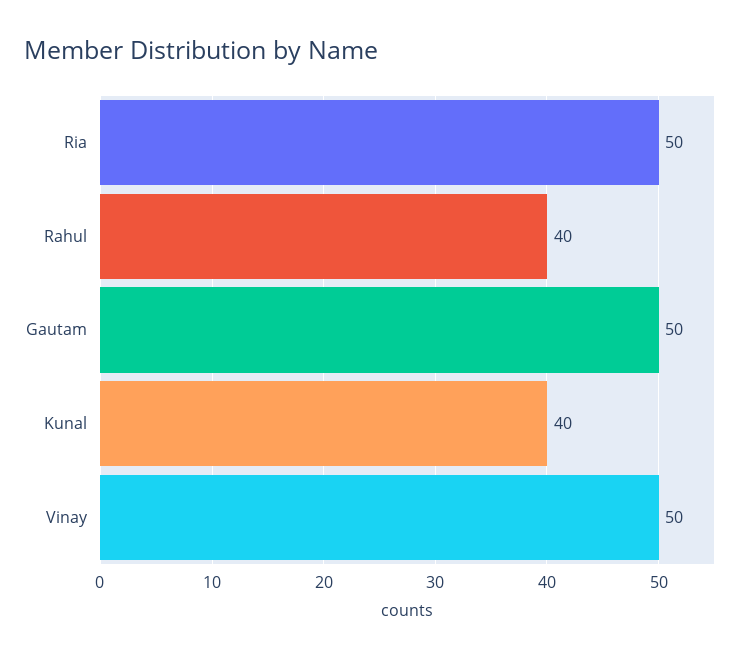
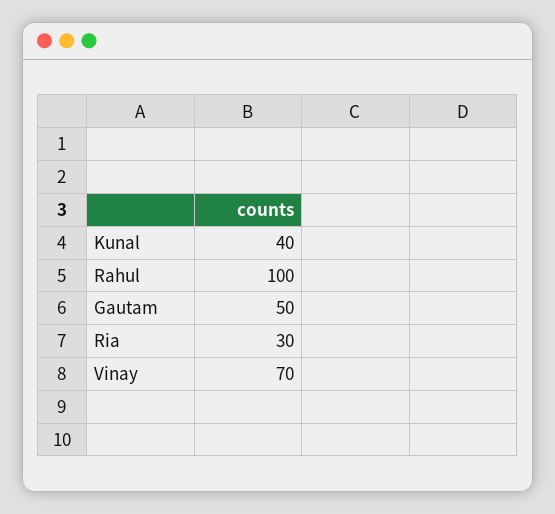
  {
-   "Ria": 50,
+   "Ria": 30,
-   "Rahul": 40,
+   "Rahul": 100,
    "Gautam": 50,
    "Kunal": 40,
-   "Vinay": 50
+   "Vinay": 70
  }

